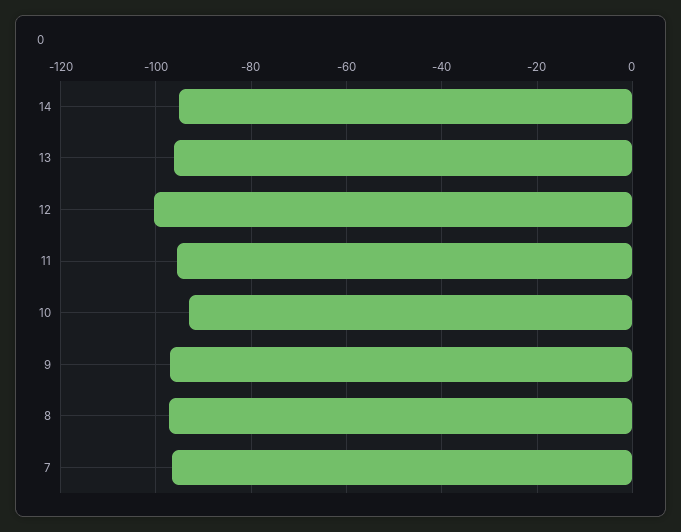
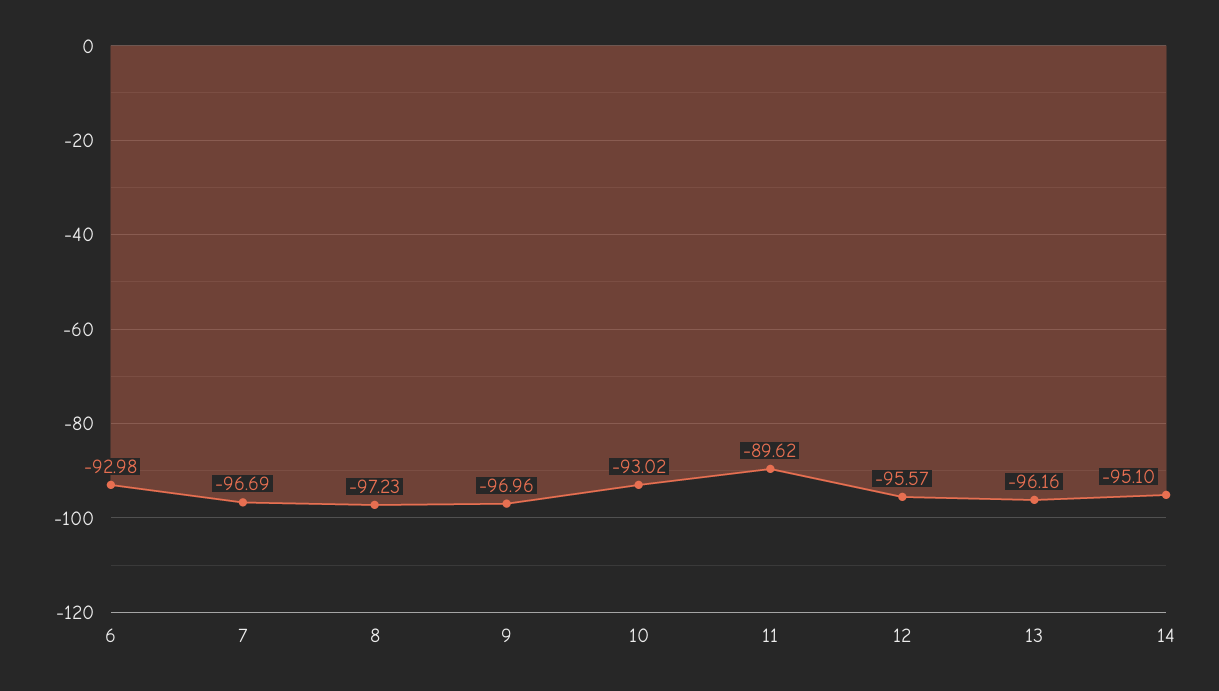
  {
    "14": -95.1,
    "13": -96.16,
-   "12": -100,
+   "12": -95.57,
-   "11": -96,
+   "11": -89.62,
    "10": -93.02,
    "9": -96.96,
    "8": -97.23,
-   "7": -96.69
+   "7": -96.69,
+   "6": -92.98
  }

